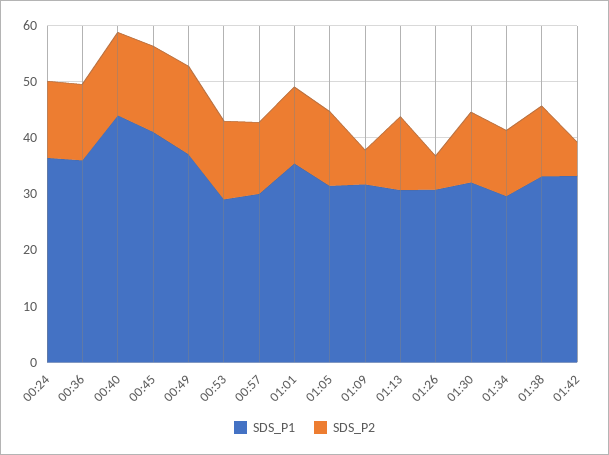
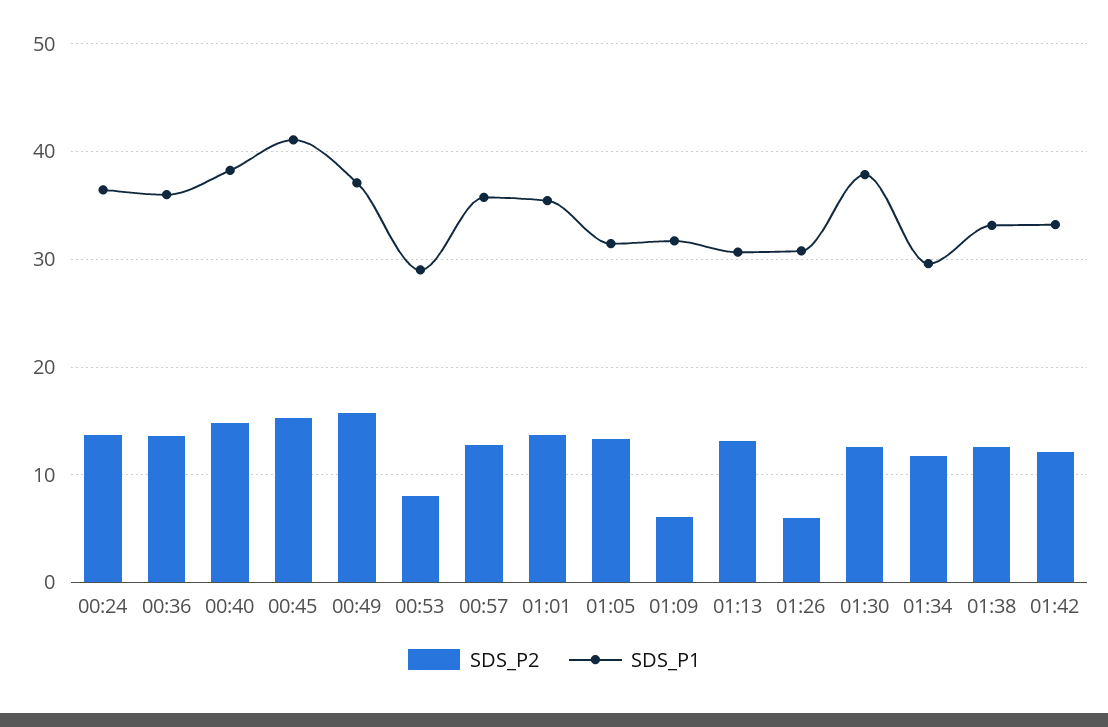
  {
    "SDS_P1": {
      "00:24": 36,
      "00:36": 36,
-     "00:40": 44,
+     "00:40": 38,
      "00:45": 41,
      "00:49": 37,
      "00:53": 29,
-     "00:57": 30,
+     "00:57": 36,
      "01:01": 35,
      "01:05": 31,
      "01:09": 32,
      "01:13": 31,
      "01:26": 31,
-     "01:30": 32,
+     "01:30": 38,
      "01:34": 30,
      "01:38": 33,
      "01:42": 33
    },
    "SDS_P2": {
      "00:24": 14,
      "00:36": 14,
      "00:40": 15,
      "00:45": 15,
      "00:49": 16,
-     "00:53": 14,
+     "00:53": 8,
      "00:57": 13,
      "01:01": 14,
      "01:05": 13,
      "01:09": 6,
      "01:13": 13,
      "01:26": 6,
      "01:30": 13,
      "01:34": 12,
      "01:38": 13,
-     "01:42": 6
+     "01:42": 12
    }
  }

